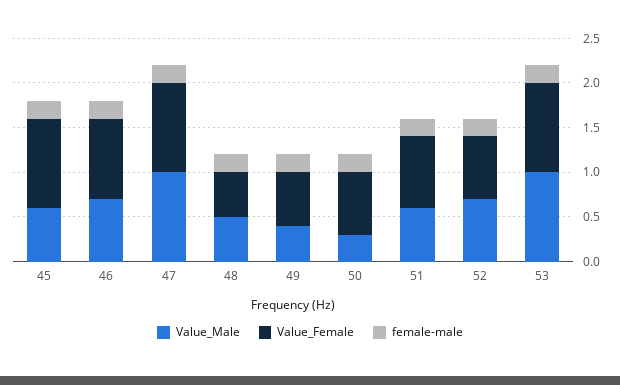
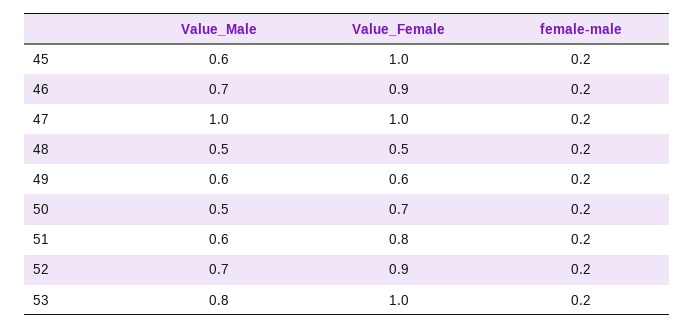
  {
    "Value_Male": {
      "45": 0.6,
      "46": 0.7,
      "47": 1,
      "48": 0.5,
-     "49": 0.4,
+     "49": 0.6,
-     "50": 0.3,
+     "50": 0.5,
      "51": 0.6,
      "52": 0.7,
-     "53": 1
+     "53": 0.8
    },
    "Value_Female": {
      "45": 1,
      "46": 0.9,
      "47": 1,
      "48": 0.5,
      "49": 0.6,
      "50": 0.7,
      "51": 0.8,
-     "52": 0.7,
+     "52": 0.9,
      "53": 1
    },
    "female-male": {
      "45": 0.2,
      "46": 0.2,
      "47": 0.2,
      "48": 0.2,
      "49": 0.2,
      "50": 0.2,
      "51": 0.2,
      "52": 0.2,
      "53": 0.2
    }
  }

